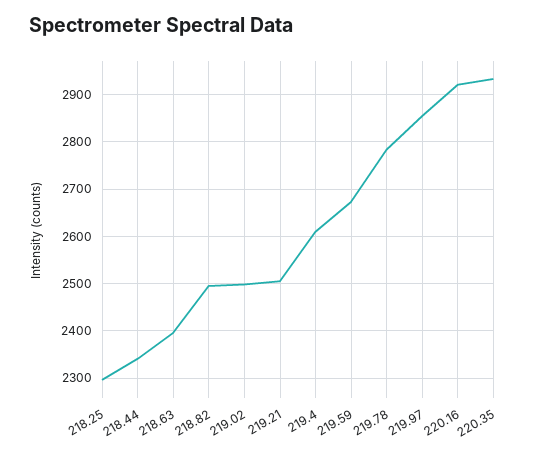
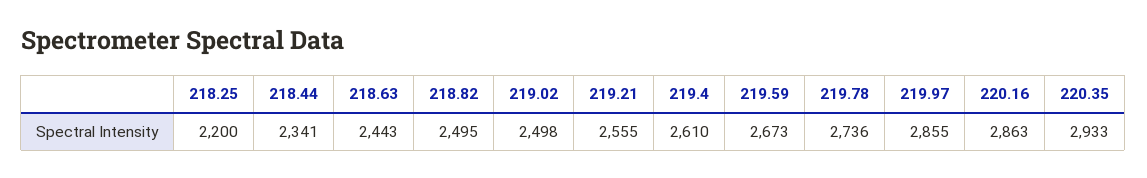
  {
-   "218.25": 2300,
+   "218.25": 2200,
    "218.44": 2341,
-   "218.63": 2400,
+   "218.63": 2443,
    "218.82": 2495,
    "219.02": 2498,
-   "219.21": 2500,
+   "219.21": 2555,
    "219.4": 2610,
    "219.59": 2673,
-   "219.78": 2780,
+   "219.78": 2736,
    "219.97": 2855,
-   "220.16": 2920,
+   "220.16": 2863,
    "220.35": 2933
  }

